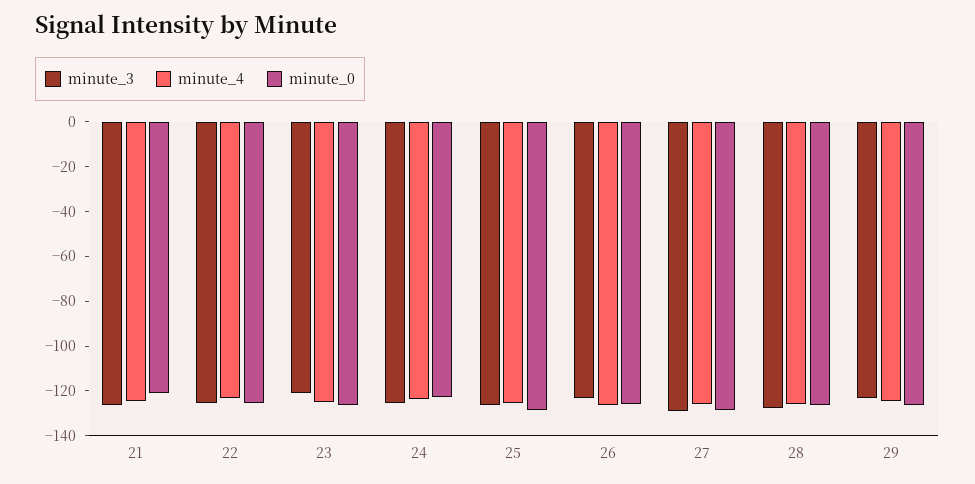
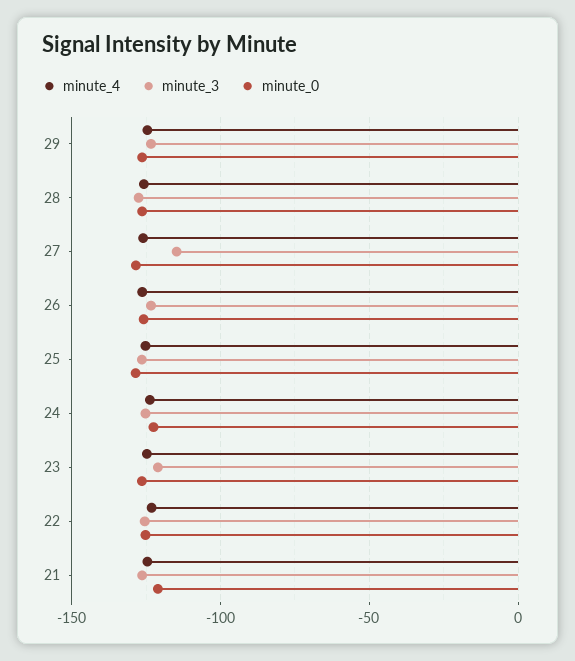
  {
    "minute_3": {
      "21": -125,
      "22": -125,
      "23": -120,
      "24": -125,
      "25": -125,
      "26": -125,
-     "27": -130,
+     "27": -115,
      "28": -130,
      "29": -125
    },
    "minute_4": {
      "21": -125,
      "22": -125,
      "23": -125,
      "24": -125,
      "25": -125,
      "26": -125,
      "27": -125,
      "28": -125,
      "29": -125
    },
    "minute_0": {
      "21": -120,
      "22": -125,
      "23": -125,
      "24": -125,
      "25": -130,
      "26": -125,
      "27": -130,
      "28": -125,
      "29": -125
    }
  }

